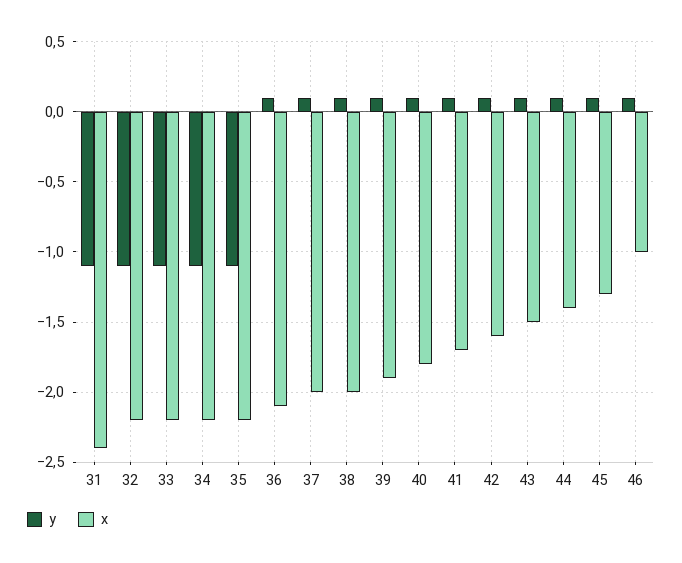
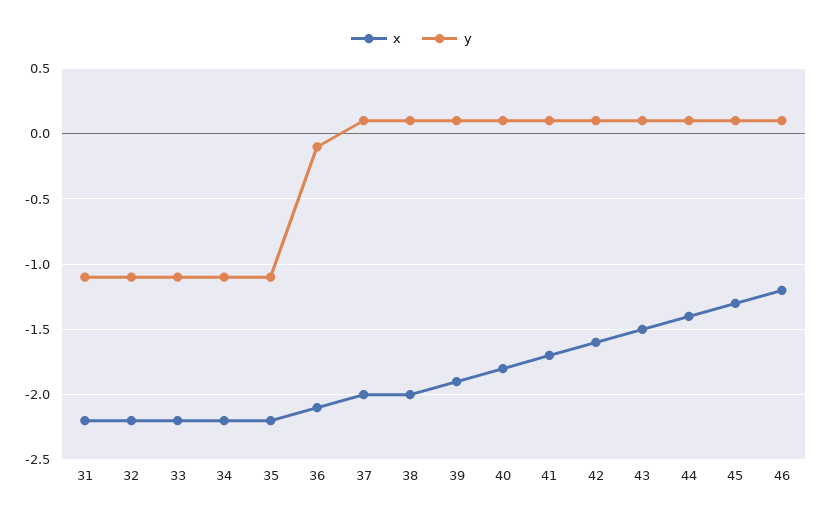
  {
    "y": {
      "31": -1.1,
      "32": -1.1,
      "33": -1.1,
      "34": -1.1,
      "35": -1.1,
-     "36": 0.1,
+     "36": -0.1,
      "37": 0.1,
      "38": 0.1,
      "39": 0.1,
      "40": 0.1,
      "41": 0.1,
      "42": 0.1,
      "43": 0.1,
      "44": 0.1,
      "45": 0.1,
      "46": 0.1
    },
    "x": {
-     "31": -2.4,
+     "31": -2.2,
      "32": -2.2,
      "33": -2.2,
      "34": -2.2,
      "35": -2.2,
      "36": -2.1,
      "37": -2,
      "38": -2,
      "39": -1.9,
      "40": -1.8,
      "41": -1.7,
      "42": -1.6,
      "43": -1.5,
      "44": -1.4,
      "45": -1.3,
-     "46": -1
+     "46": -1.2
    }
  }

